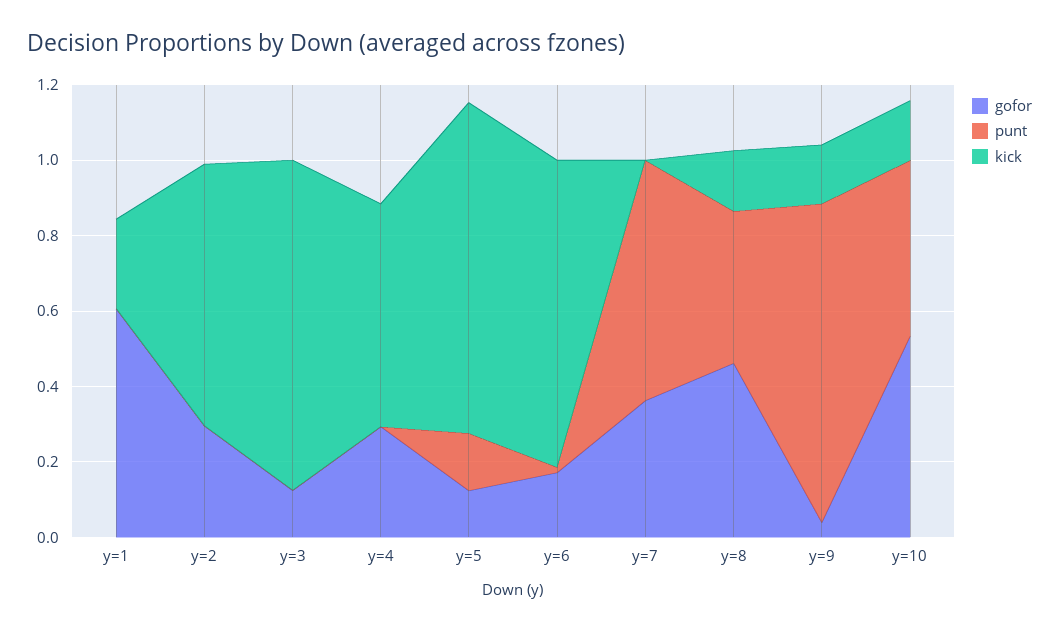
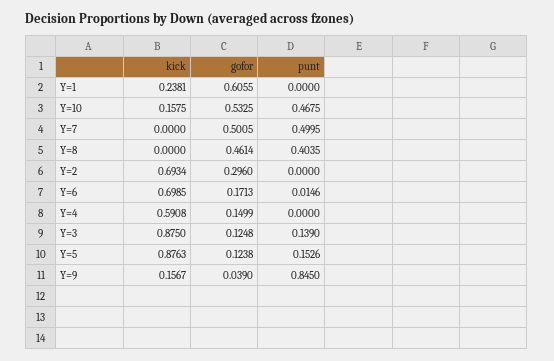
  {
    "gofor": {
      "y=1": 0.6055,
      "y=2": 0.296,
      "y=3": 0.1248,
-     "y=4": 0.3,
+     "y=4": 0.1499,
      "y=5": 0.1238,
      "y=6": 0.1713,
-     "y=7": 0.35,
+     "y=7": 0.5005,
      "y=8": 0.4614,
      "y=9": 0.039,
      "y=10": 0.5325
    },
    "punt": {
      "y=1": 0,
      "y=2": 0,
-     "y=3": 0,
+     "y=3": 0.139,
      "y=4": 0,
      "y=5": 0.1526,
      "y=6": 0.0146,
-     "y=7": 0.65,
+     "y=7": 0.4995,
      "y=8": 0.4035,
      "y=9": 0.845,
      "y=10": 0.4675
    },
    "kick": {
      "y=1": 0.2381,
      "y=2": 0.6934,
      "y=3": 0.875,
      "y=4": 0.5908,
      "y=5": 0.8763,
-     "y=6": 0.8,
+     "y=6": 0.6985,
      "y=7": 0,
-     "y=8": 0.15,
+     "y=8": 0,
      "y=9": 0.1567,
      "y=10": 0.1575
    }
  }

